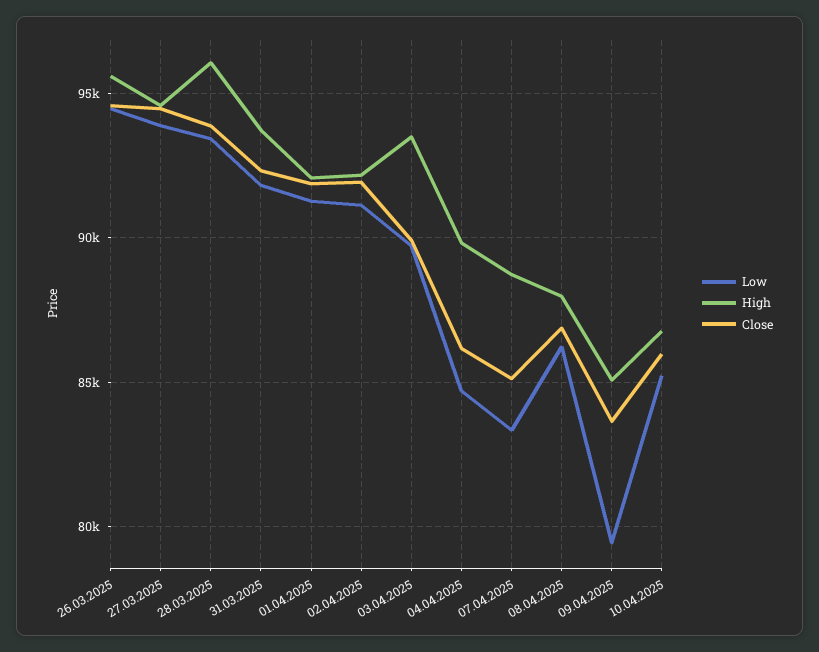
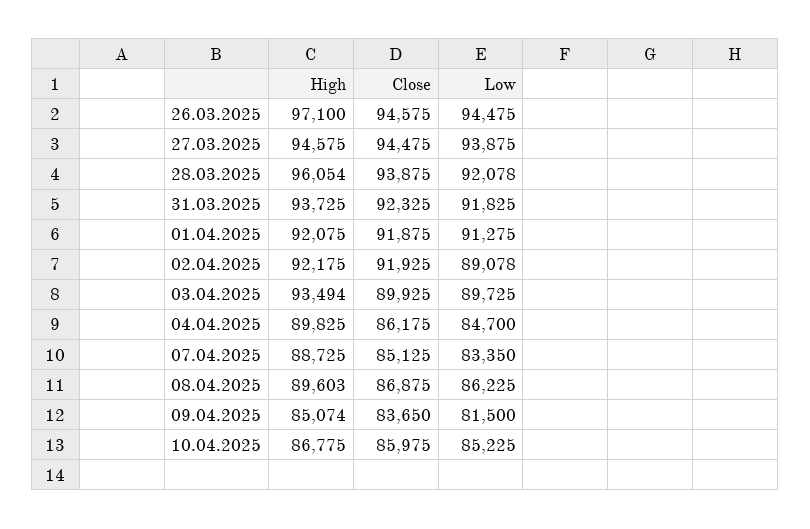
  {
    "Low": {
      "26.03.2025": 94475,
      "27.03.2025": 93875,
-     "28.03.2025": 93500,
+     "28.03.2025": 92078,
      "31.03.2025": 91825,
      "01.04.2025": 91275,
-     "02.04.2025": 91000,
+     "02.04.2025": 89078,
      "03.04.2025": 89725,
      "04.04.2025": 84700,
      "07.04.2025": 83350,
      "08.04.2025": 86225,
-     "09.04.2025": 79500,
+     "09.04.2025": 81500,
      "10.04.2025": 85225
    },
    "High": {
-     "26.03.2025": 95500,
+     "26.03.2025": 97100,
      "27.03.2025": 94575,
      "28.03.2025": 96054,
      "31.03.2025": 93725,
      "01.04.2025": 92075,
      "02.04.2025": 92175,
      "03.04.2025": 93494,
      "04.04.2025": 89825,
      "07.04.2025": 88725,
-     "08.04.2025": 88000,
+     "08.04.2025": 89603,
      "09.04.2025": 85074,
      "10.04.2025": 86775
    },
    "Close": {
      "26.03.2025": 94575,
      "27.03.2025": 94475,
      "28.03.2025": 93875,
      "31.03.2025": 92325,
      "01.04.2025": 91875,
      "02.04.2025": 91925,
      "03.04.2025": 89925,
      "04.04.2025": 86175,
      "07.04.2025": 85125,
      "08.04.2025": 86875,
      "09.04.2025": 83650,
      "10.04.2025": 85975
    }
  }

